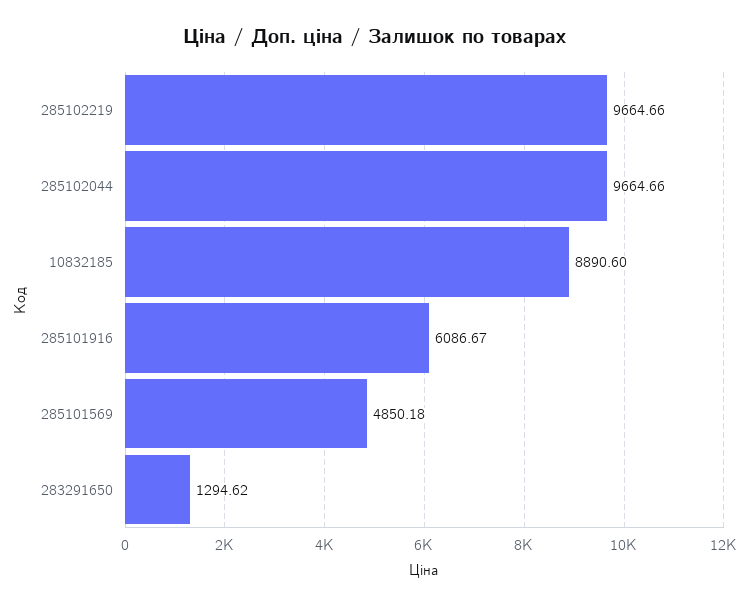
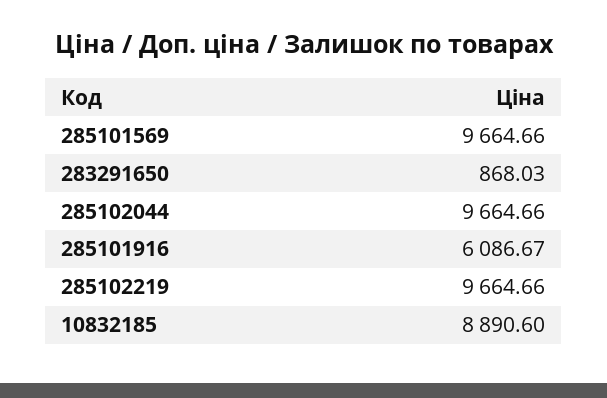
  {
    "285102219": 9664.66,
    "285102044": 9664.66,
    "10832185": 8890.6,
    "285101916": 6086.67,
-   "285101569": 4850.18,
+   "285101569": 9664.66,
-   "283291650": 1294.62
+   "283291650": 868.03
  }

